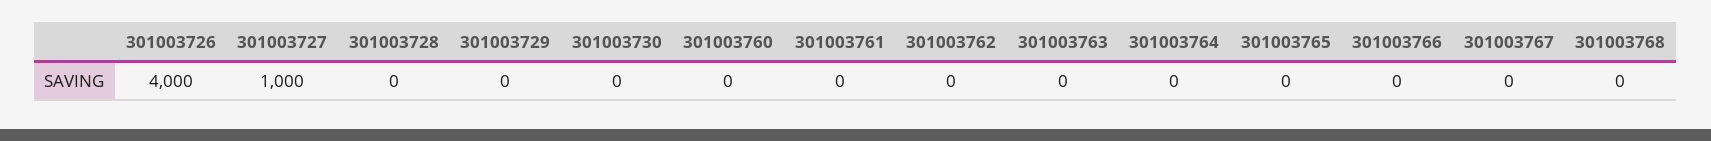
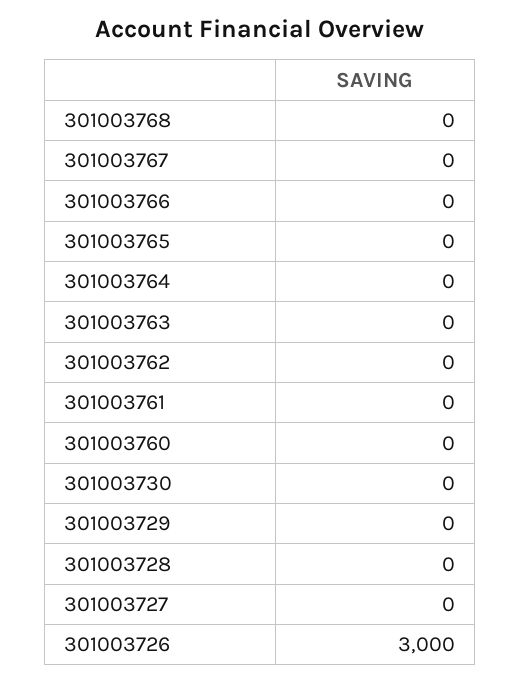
  {
-   "301003726": 4000,
+   "301003726": 3000,
-   "301003727": 1000,
+   "301003727": 0,
    "301003728": 0,
    "301003729": 0,
    "301003730": 0,
    "301003760": 0,
    "301003761": 0,
    "301003762": 0,
    "301003763": 0,
    "301003764": 0,
    "301003765": 0,
    "301003766": 0,
    "301003767": 0,
    "301003768": 0
  }

